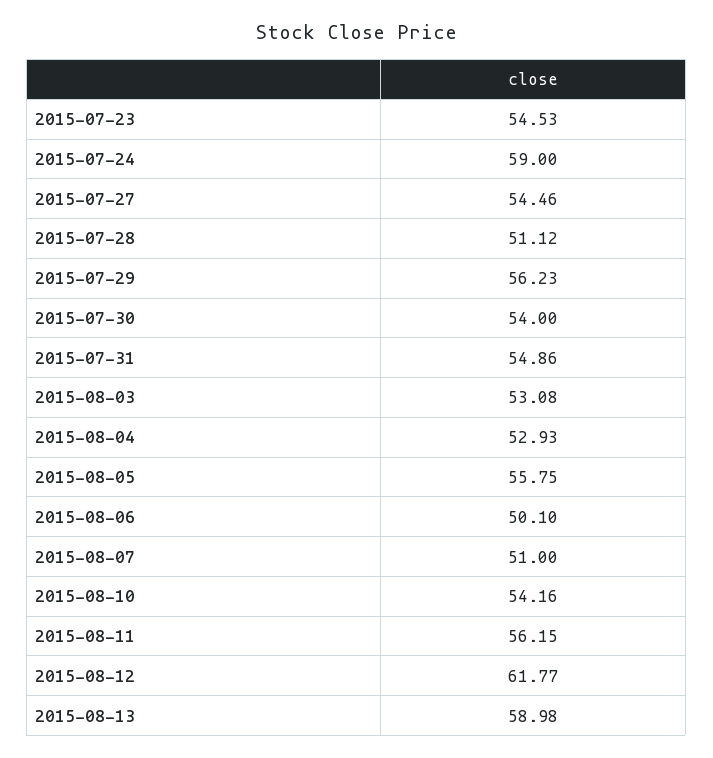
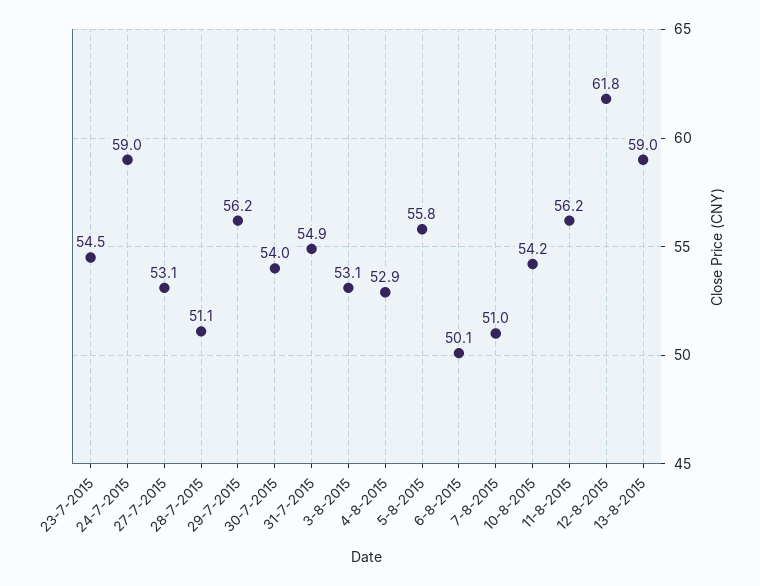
  {
    "2015-07-23": 54.53,
    "2015-07-24": 59,
-   "2015-07-27": 54.46,
+   "2015-07-27": 53.1,
    "2015-07-28": 51.12,
    "2015-07-29": 56.23,
    "2015-07-30": 54,
    "2015-07-31": 54.86,
    "2015-08-03": 53.08,
    "2015-08-04": 52.93,
    "2015-08-05": 55.75,
    "2015-08-06": 50.1,
    "2015-08-07": 51,
    "2015-08-10": 54.16,
    "2015-08-11": 56.15,
    "2015-08-12": 61.77,
    "2015-08-13": 58.98
  }

